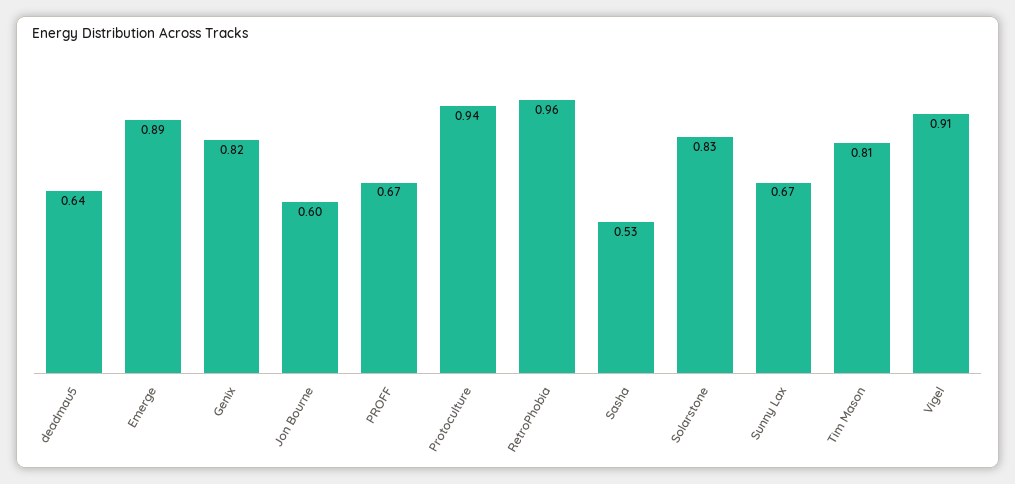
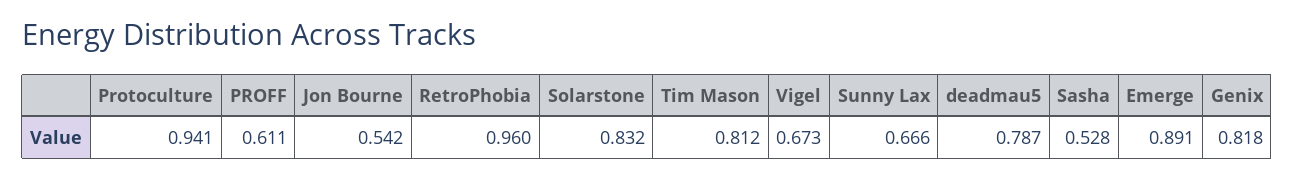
  {
-   "deadmau5": 0.64,
+   "deadmau5": 0.787,
    "Emerge": 0.891,
    "Genix": 0.818,
-   "Jon Bourne": 0.6,
+   "Jon Bourne": 0.542,
-   "PROFF": 0.67,
+   "PROFF": 0.611,
    "Protoculture": 0.941,
    "RetroPhobia": 0.96,
    "Sasha": 0.528,
    "Solarstone": 0.832,
    "Sunny Lax": 0.666,
    "Tim Mason": 0.812,
-   "Vigel": 0.91
+   "Vigel": 0.673
  }

